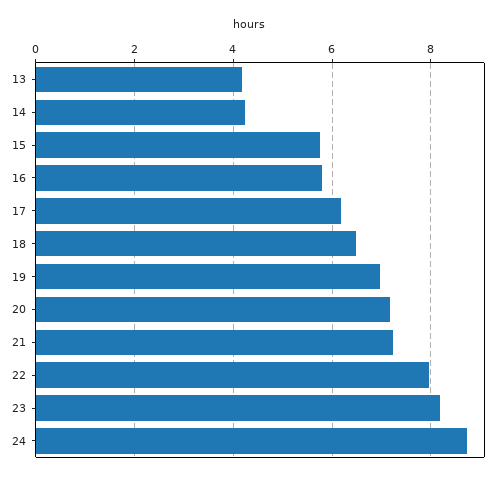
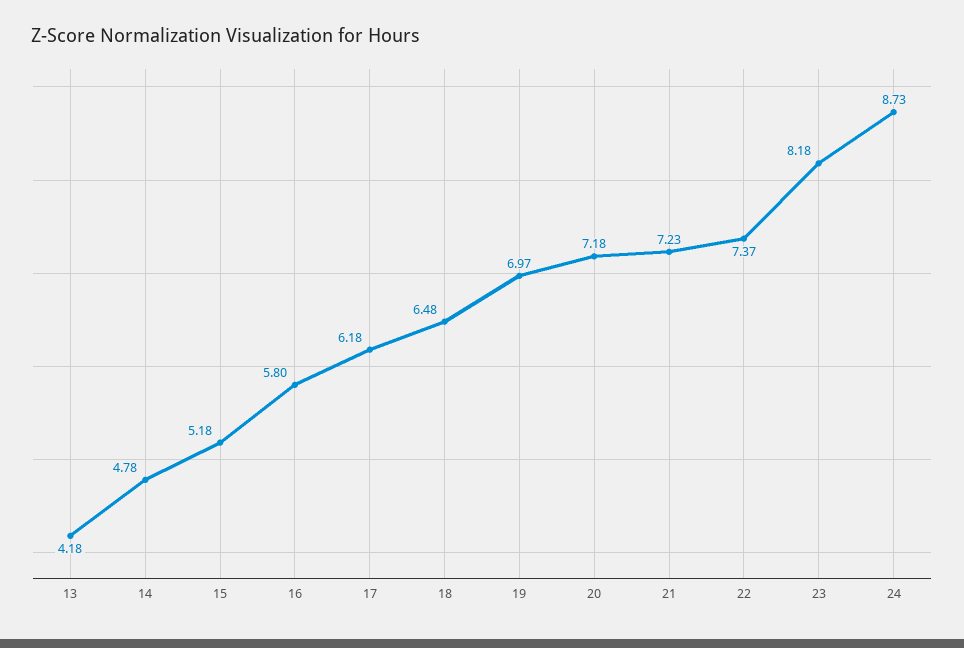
  {
    "13": 4.18,
-   "14": 4.2,
+   "14": 4.78,
-   "15": 5.8,
+   "15": 5.18,
    "16": 5.8,
    "17": 6.18,
    "18": 6.48,
    "19": 6.97,
    "20": 7.18,
    "21": 7.23,
-   "22": 8,
+   "22": 7.37,
    "23": 8.18,
    "24": 8.73
  }

